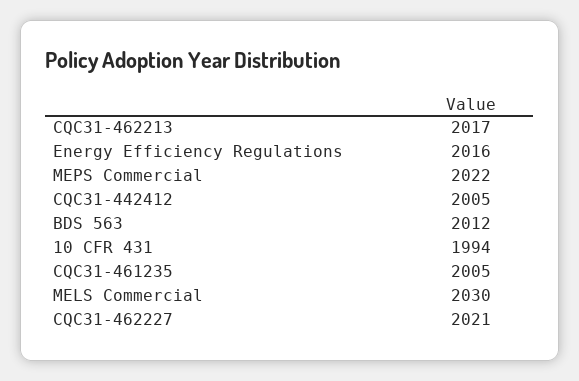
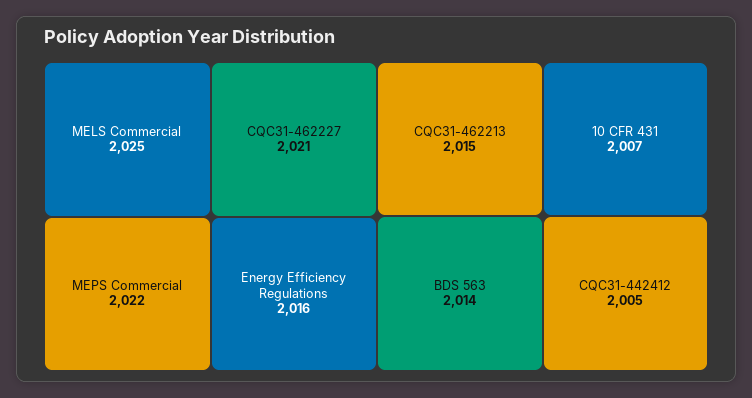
  {
-   "CQC31-462213": 2017,
+   "CQC31-462213": 2015,
    "Energy Efficiency Regulations": 2016,
    "MEPS Commercial": 2022,
    "CQC31-442412": 2005,
-   "BDS 563": 2012,
+   "BDS 563": 2014,
-   "10 CFR 431": 1994,
+   "10 CFR 431": 2007,
-   "CQC31-461235": 2005,
-   "MELS Commercial": 2030,
+   "MELS Commercial": 2025,
    "CQC31-462227": 2021
  }

